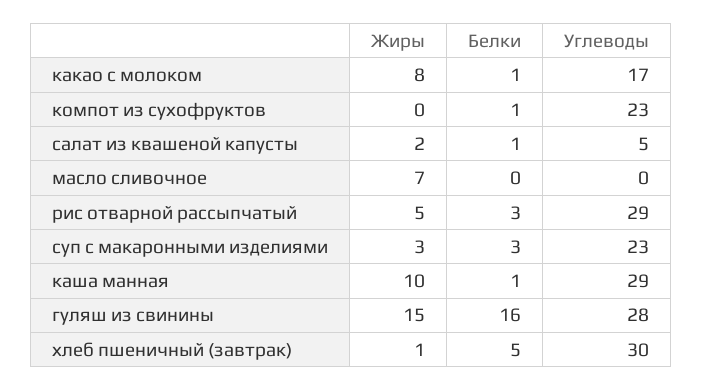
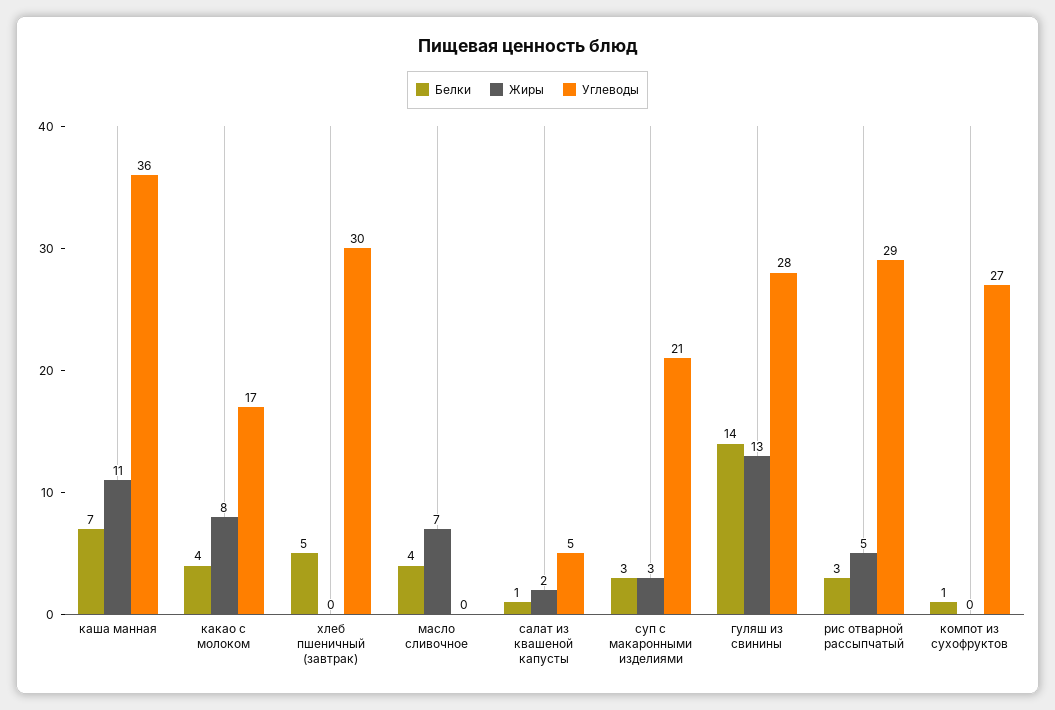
  {
    "Жиры": {
      "какао с молоком": 8,
      "компот из сухофруктов": 0,
      "салат из квашеной капусты": 2,
      "масло сливочное": 7,
      "рис отварной рассыпчатый": 5,
      "суп с макаронными изделиями": 3,
-     "каша манная": 10,
+     "каша манная": 11,
-     "гуляш из свинины": 15,
+     "гуляш из свинины": 13,
-     "хлеб пшеничный (завтрак)": 1
+     "хлеб пшеничный (завтрак)": 0
    },
    "Белки": {
-     "какао с молоком": 1,
+     "какао с молоком": 4,
      "компот из сухофруктов": 1,
      "салат из квашеной капусты": 1,
-     "масло сливочное": 0,
+     "масло сливочное": 4,
      "рис отварной рассыпчатый": 3,
      "суп с макаронными изделиями": 3,
-     "каша манная": 1,
+     "каша манная": 7,
-     "гуляш из свинины": 16,
+     "гуляш из свинины": 14,
      "хлеб пшеничный (завтрак)": 5
    },
    "Углеводы": {
      "какао с молоком": 17,
-     "компот из сухофруктов": 23,
+     "компот из сухофруктов": 27,
      "салат из квашеной капусты": 5,
      "масло сливочное": 0,
      "рис отварной рассыпчатый": 29,
-     "суп с макаронными изделиями": 23,
+     "суп с макаронными изделиями": 21,
-     "каша манная": 29,
+     "каша манная": 36,
      "гуляш из свинины": 28,
      "хлеб пшеничный (завтрак)": 30
    }
  }

